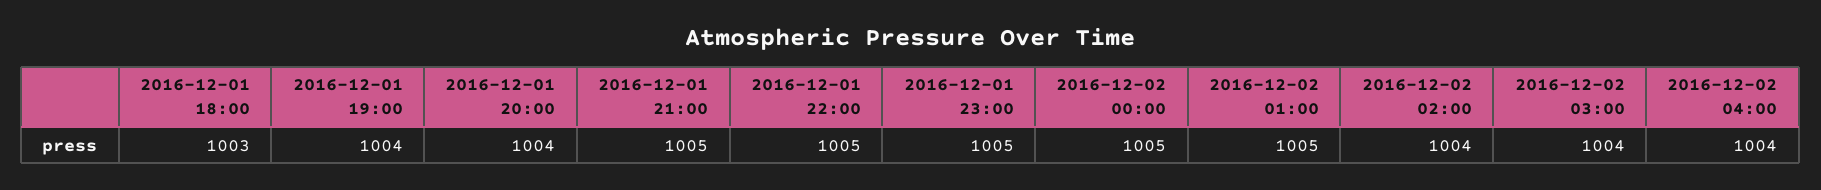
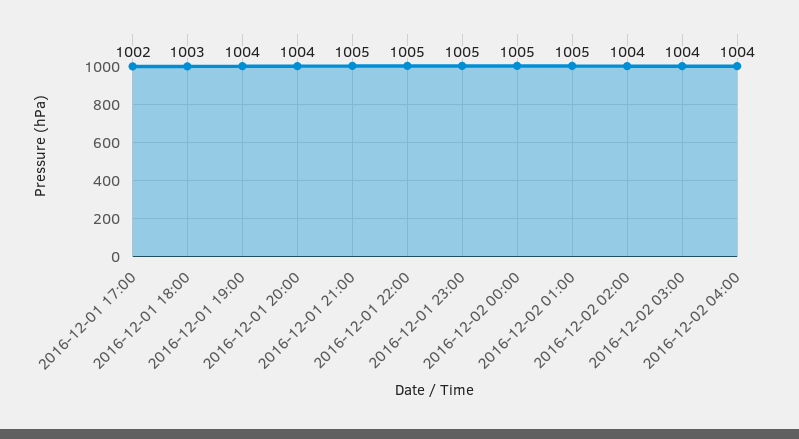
  {
    "2016-12-01 18:00": 1003,
    "2016-12-01 19:00": 1004,
    "2016-12-01 20:00": 1004,
    "2016-12-01 21:00": 1005,
    "2016-12-01 22:00": 1005,
    "2016-12-01 23:00": 1005,
    "2016-12-02 00:00": 1005,
    "2016-12-02 01:00": 1005,
    "2016-12-02 02:00": 1004,
    "2016-12-02 03:00": 1004,
-   "2016-12-02 04:00": 1004
+   "2016-12-02 04:00": 1004,
+   "2016-12-01 17:00": 1002
  }

